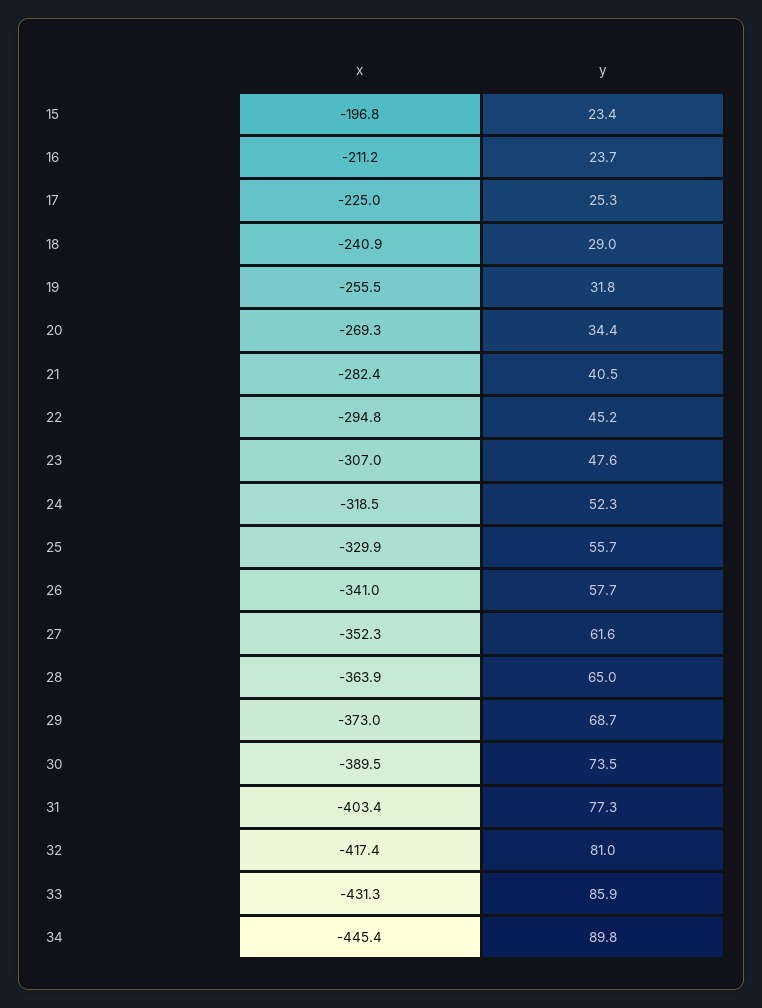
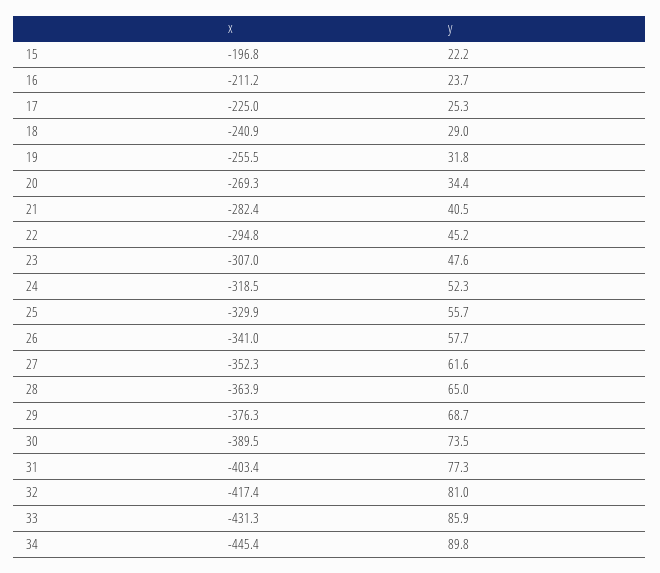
  {
    "x": {
      "15": -196.8,
      "16": -211.2,
      "17": -225,
      "18": -240.9,
      "19": -255.5,
      "20": -269.3,
      "21": -282.4,
      "22": -294.8,
      "23": -307,
      "24": -318.5,
      "25": -329.9,
      "26": -341,
      "27": -352.3,
      "28": -363.9,
-     "29": -373,
+     "29": -376.3,
      "30": -389.5,
      "31": -403.4,
      "32": -417.4,
      "33": -431.3,
      "34": -445.4
    },
    "y": {
-     "15": 23.4,
+     "15": 22.2,
      "16": 23.7,
      "17": 25.3,
      "18": 29,
      "19": 31.8,
      "20": 34.4,
      "21": 40.5,
      "22": 45.2,
      "23": 47.6,
      "24": 52.3,
      "25": 55.7,
      "26": 57.7,
      "27": 61.6,
      "28": 65,
      "29": 68.7,
      "30": 73.5,
      "31": 77.3,
      "32": 81,
      "33": 85.9,
      "34": 89.8
    }
  }

